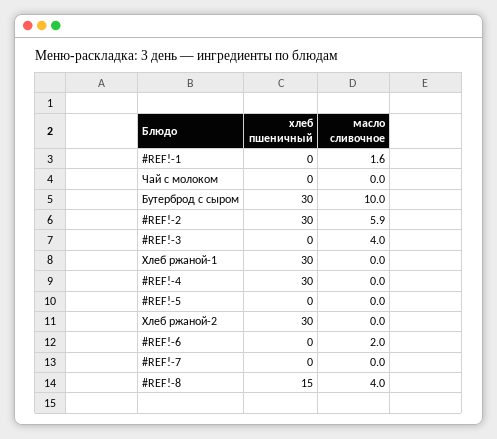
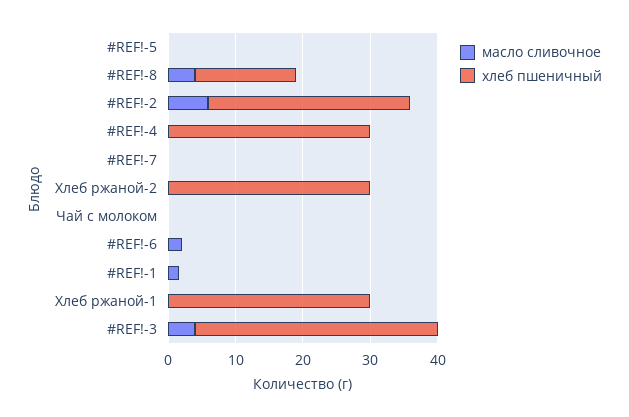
  {
    "хлеб пшеничный": {
      "#REF!-1": 0,
      "Чай с молоком": 0,
-     "Бутерброд с сыром": 30,
      "#REF!-2": 30,
-     "#REF!-3": 0,
+     "#REF!-3": 36,
      "Хлеб ржаной-1": 30,
      "#REF!-4": 30,
      "#REF!-5": 0,
      "Хлеб ржаной-2": 30,
      "#REF!-6": 0,
      "#REF!-7": 0,
      "#REF!-8": 15
    },
    "масло сливочное": {
      "#REF!-1": 1.6,
      "Чай с молоком": 0,
-     "Бутерброд с сыром": 10,
      "#REF!-2": 5.9,
      "#REF!-3": 4,
      "Хлеб ржаной-1": 0,
      "#REF!-4": 0,
      "#REF!-5": 0,
      "Хлеб ржаной-2": 0,
      "#REF!-6": 2,
      "#REF!-7": 0,
      "#REF!-8": 4
    }
  }

